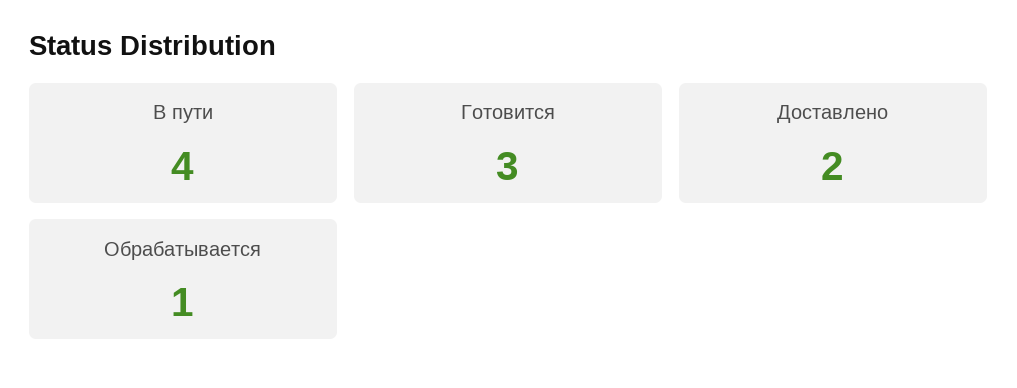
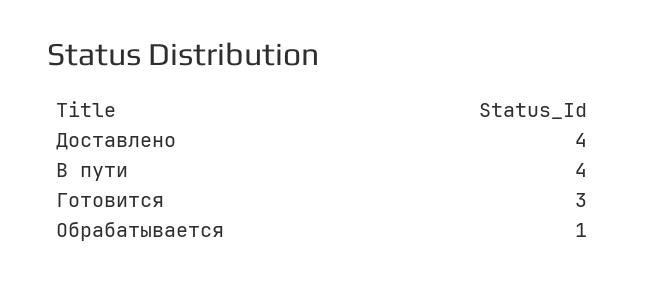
  {
    "В пути": 4,
    "Готовится": 3,
-   "Доставлено": 2,
+   "Доставлено": 4,
    "Обрабатывается": 1
  }

